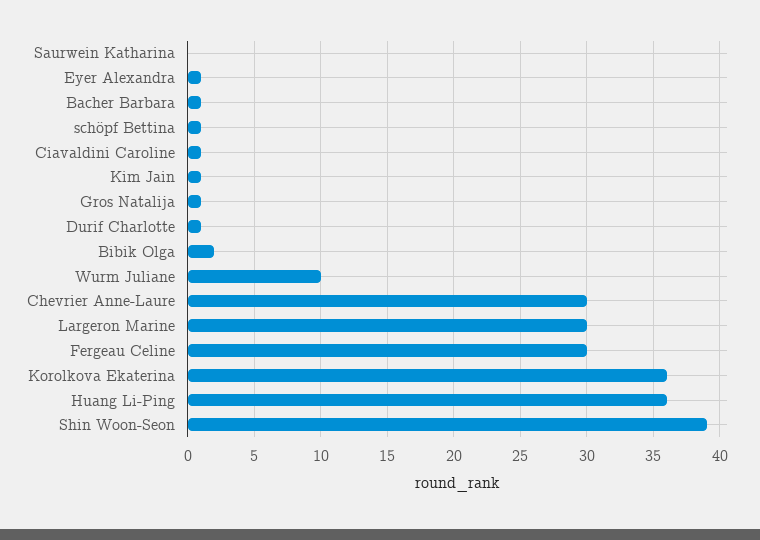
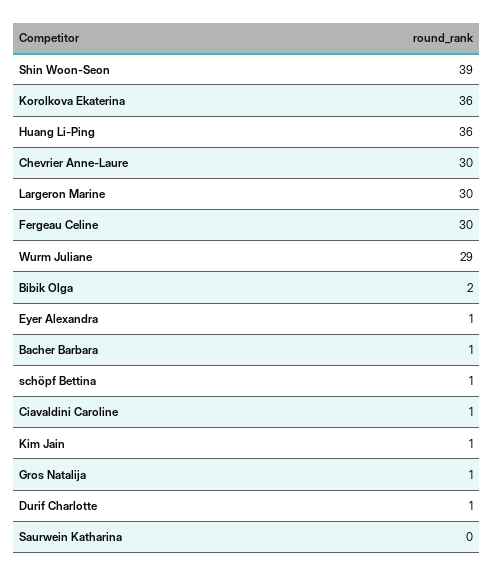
  {
    "Saurwein Katharina": 0,
    "Eyer Alexandra": 1,
    "Bacher Barbara": 1,
    "schöpf Bettina": 1,
    "Ciavaldini Caroline": 1,
    "Kim Jain": 1,
    "Gros Natalija": 1,
    "Durif Charlotte": 1,
    "Bibik Olga": 2,
-   "Wurm Juliane": 10,
+   "Wurm Juliane": 29,
    "Chevrier Anne-Laure": 30,
    "Largeron Marine": 30,
    "Fergeau Celine": 30,
    "Korolkova Ekaterina": 36,
    "Huang Li-Ping": 36,
    "Shin Woon-Seon": 39
  }

